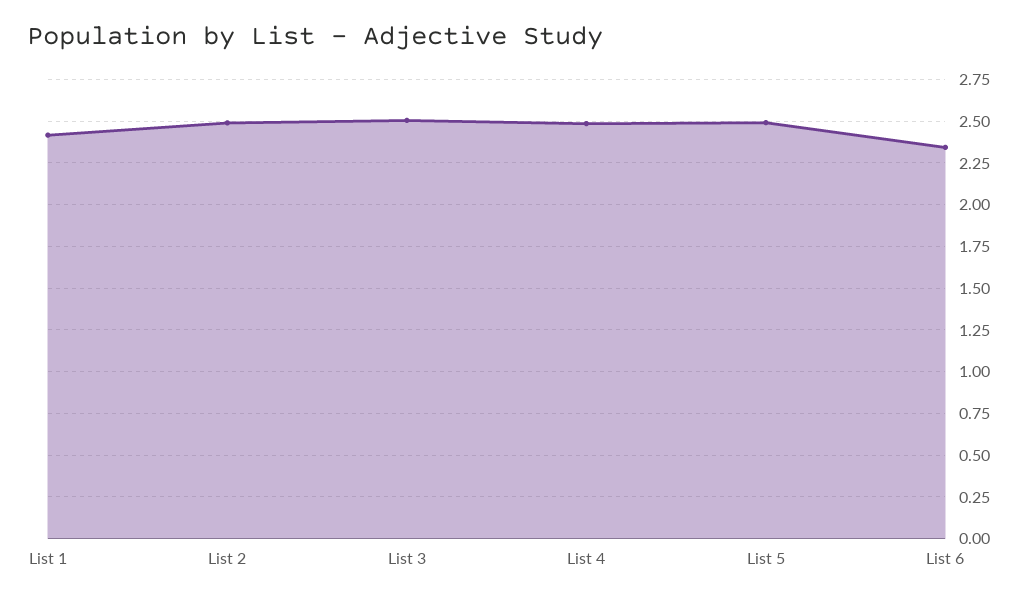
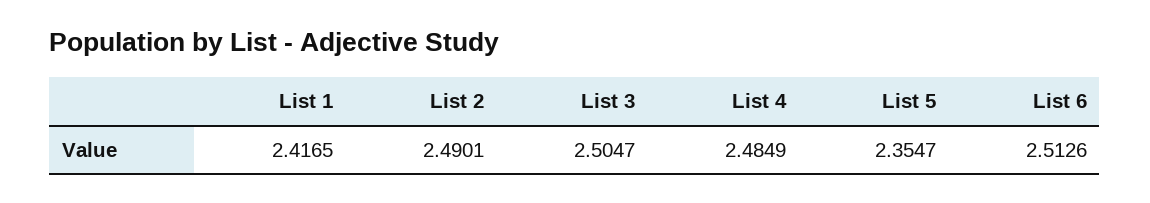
  {
    "List 1": 2.4165,
    "List 2": 2.4901,
    "List 3": 2.5047,
    "List 4": 2.4849,
-   "List 5": 2.5,
+   "List 5": 2.3547,
-   "List 6": 2.35
+   "List 6": 2.5126
  }

